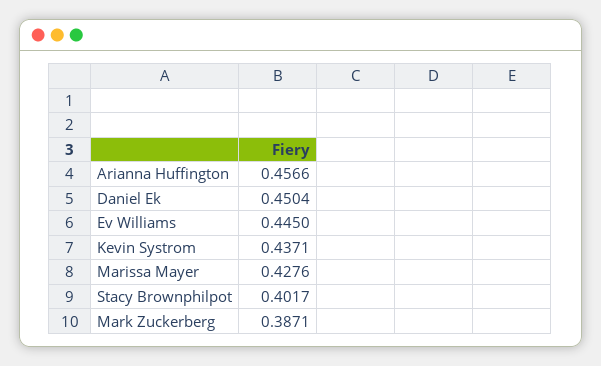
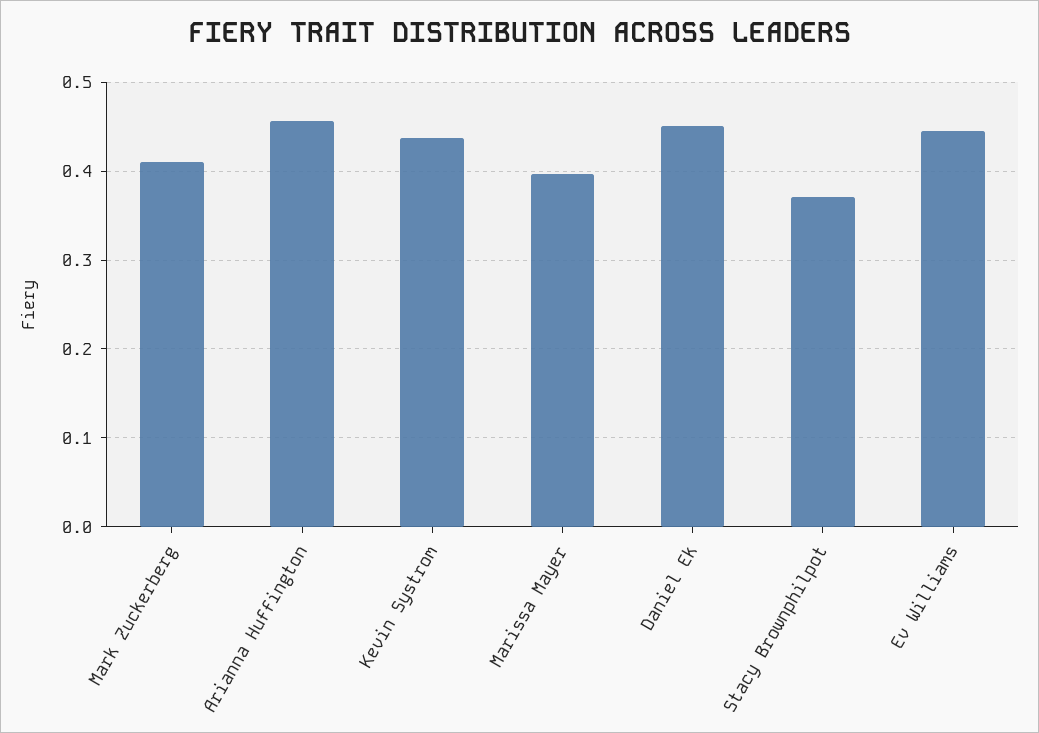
  {
    "Arianna Huffington": 0.4566,
    "Daniel Ek": 0.4504,
    "Ev Williams": 0.445,
    "Kevin Systrom": 0.4371,
-   "Marissa Mayer": 0.4276,
+   "Marissa Mayer": 0.4,
-   "Stacy Brownphilpot": 0.4017,
+   "Stacy Brownphilpot": 0.37,
-   "Mark Zuckerberg": 0.3871
+   "Mark Zuckerberg": 0.41
  }

